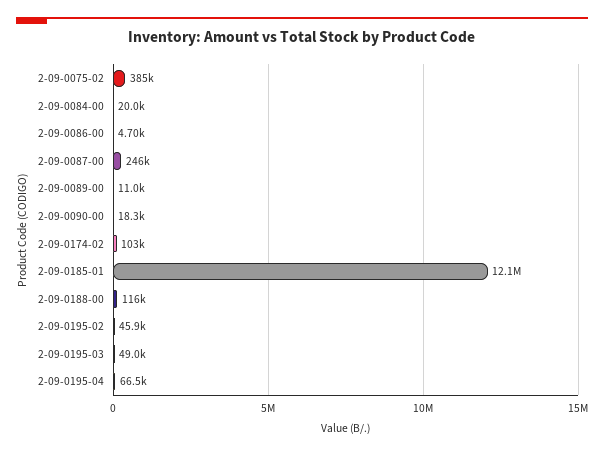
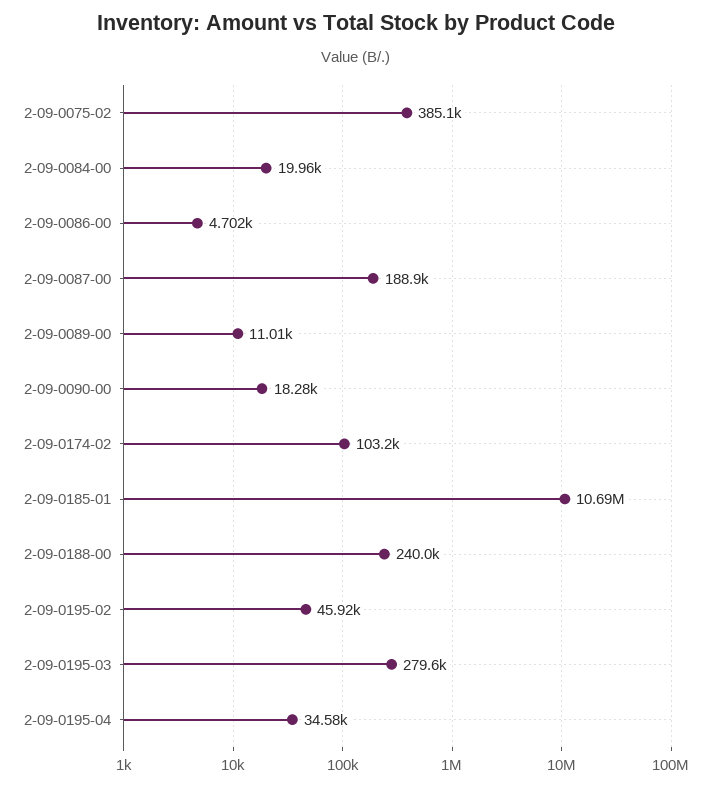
  {
    "2-09-0075-02": 385100,
    "2-09-0084-00": 19960,
    "2-09-0086-00": 4702,
-   "2-09-0087-00": 246000,
+   "2-09-0087-00": 188900,
    "2-09-0089-00": 11010,
    "2-09-0090-00": 18280,
    "2-09-0174-02": 103200,
-   "2-09-0185-01": 12100000,
+   "2-09-0185-01": 10690000,
-   "2-09-0188-00": 116000,
+   "2-09-0188-00": 240000,
    "2-09-0195-02": 45920,
-   "2-09-0195-03": 49000,
+   "2-09-0195-03": 279600,
-   "2-09-0195-04": 66500
+   "2-09-0195-04": 34580
  }

